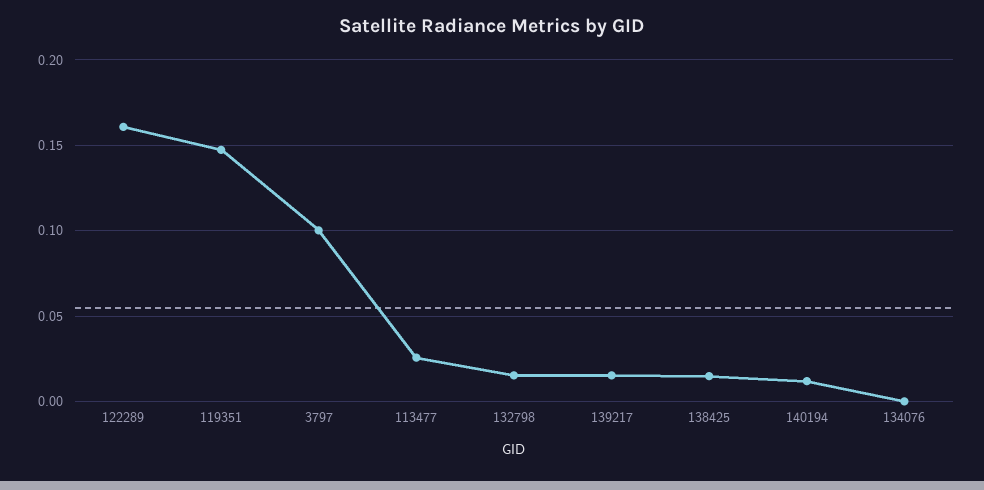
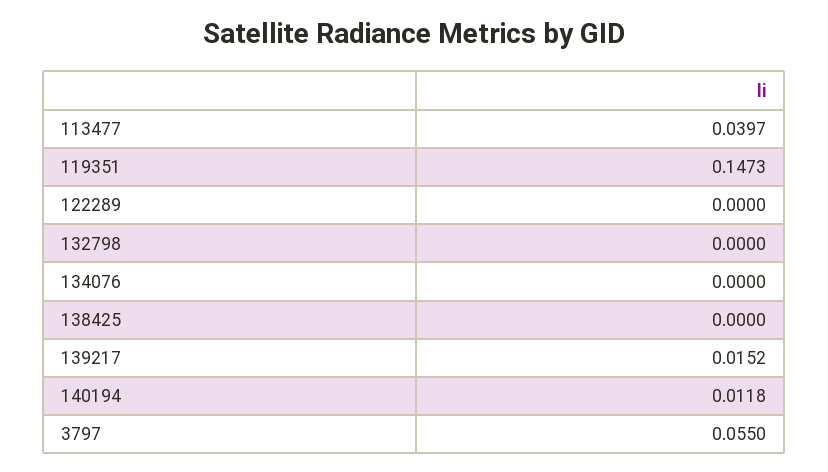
  {
-   "122289": 0.16,
+   "122289": 0,
    "119351": 0.1473,
-   "3797": 0.1,
+   "3797": 0.055,
-   "113477": 0.025,
+   "113477": 0.0397,
-   "132798": 0.015,
+   "132798": 0,
    "139217": 0.0152,
-   "138425": 0.015,
+   "138425": 0,
    "140194": 0.0118,
    "134076": 0
  }

